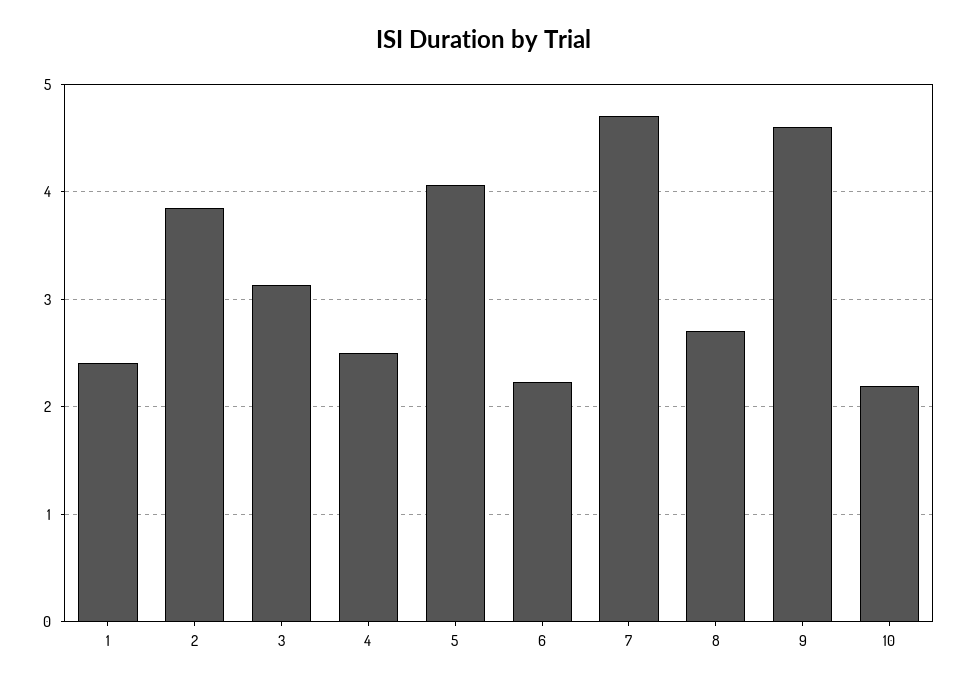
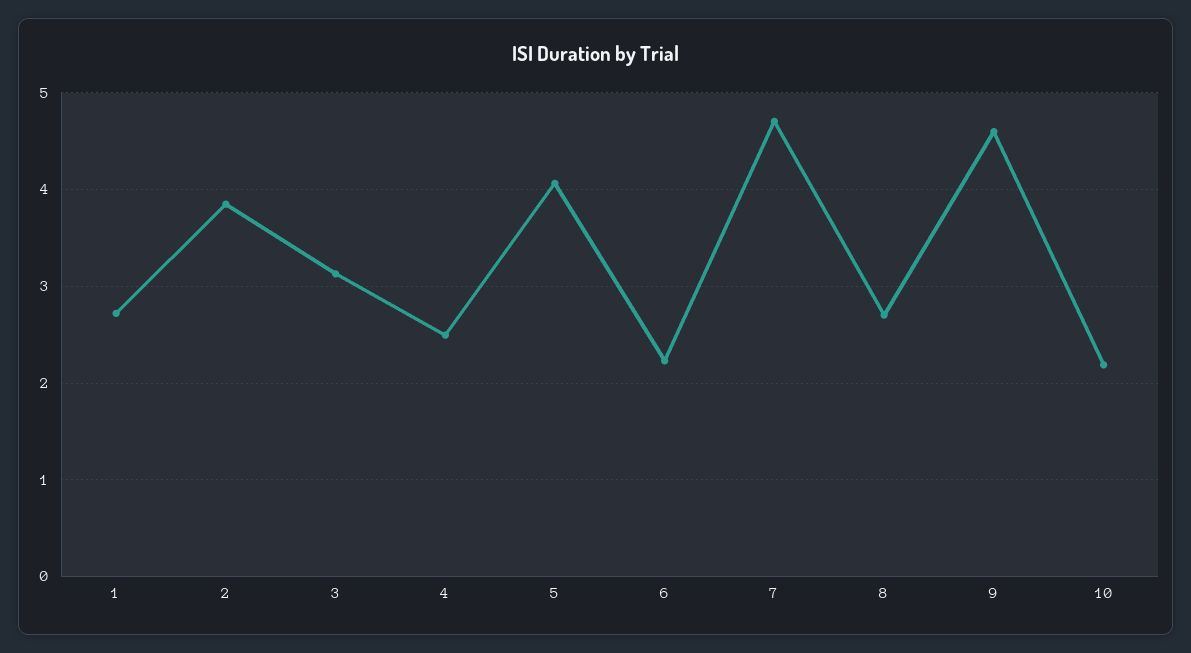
  {
-   "1": 2.4,
+   "1": 2.7,
    "2": 3.9,
    "3": 3.1,
    "4": 2.5,
    "5": 4.1,
    "6": 2.2,
    "7": 4.7,
    "8": 2.7,
    "9": 4.6,
    "10": 2.2
  }

